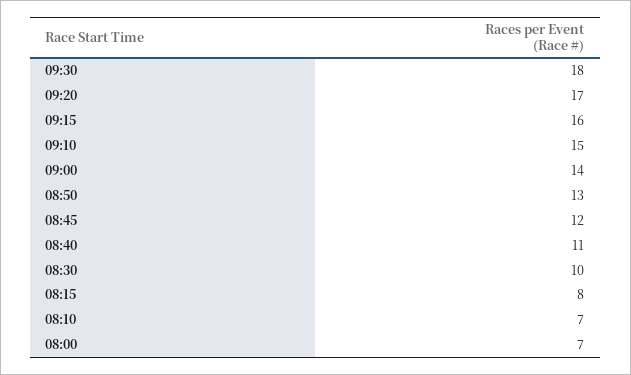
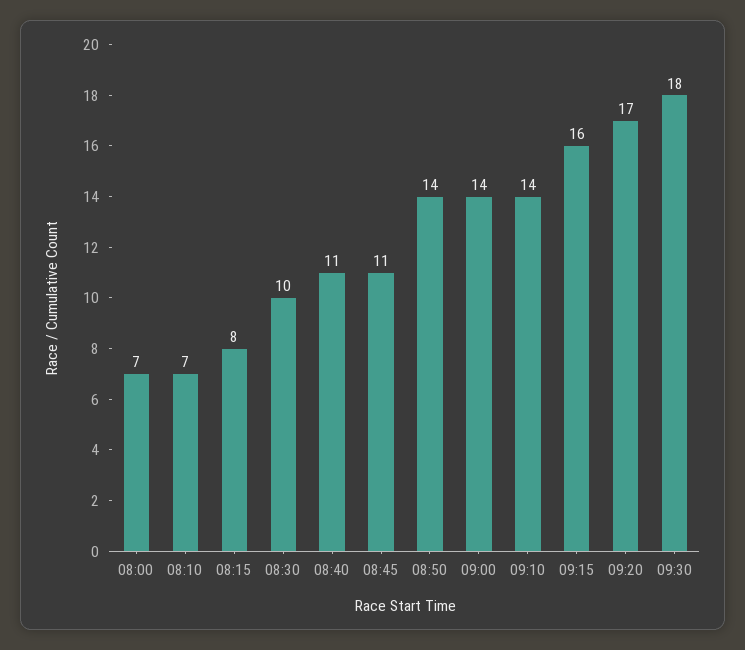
  {
    "09:30": 18,
    "09:20": 17,
    "09:15": 16,
-   "09:10": 15,
+   "09:10": 14,
    "09:00": 14,
-   "08:50": 13,
+   "08:50": 14,
-   "08:45": 12,
+   "08:45": 11,
    "08:40": 11,
    "08:30": 10,
    "08:15": 8,
    "08:10": 7,
    "08:00": 7
  }

